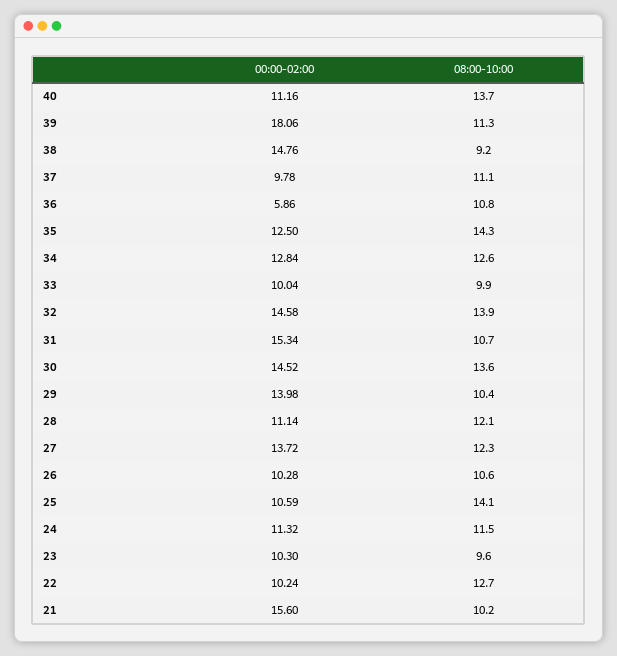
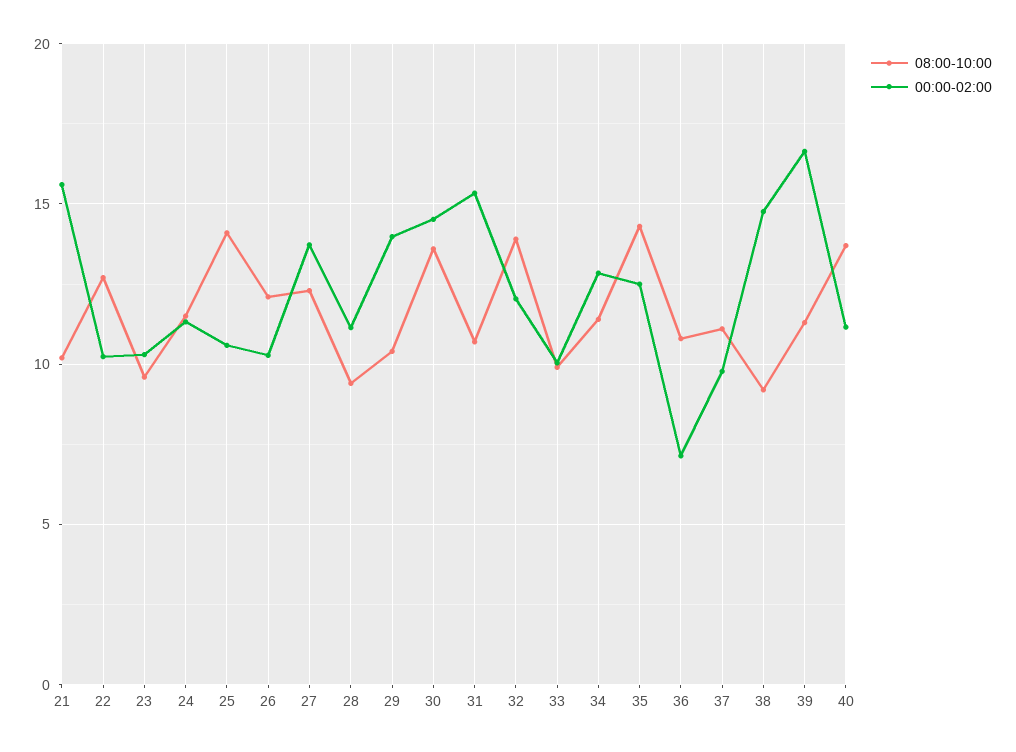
  {
    "00:00-02:00": {
      "40": 11.16,
-     "39": 18.06,
+     "39": 16.5,
      "38": 14.76,
      "37": 9.78,
-     "36": 5.86,
+     "36": 7,
      "35": 12.5,
      "34": 12.84,
      "33": 10.04,
-     "32": 14.58,
+     "32": 12,
      "31": 15.34,
      "30": 14.52,
      "29": 13.98,
      "28": 11.14,
      "27": 13.72,
      "26": 10.28,
      "25": 10.59,
      "24": 11.32,
      "23": 10.3,
      "22": 10.24,
      "21": 15.6
    },
    "08:00-10:00": {
      "40": 13.7,
      "39": 11.3,
      "38": 9.2,
      "37": 11.1,
      "36": 10.8,
      "35": 14.3,
-     "34": 12.6,
+     "34": 11.5,
      "33": 9.9,
      "32": 13.9,
      "31": 10.7,
      "30": 13.6,
      "29": 10.4,
-     "28": 12.1,
+     "28": 9.5,
      "27": 12.3,
-     "26": 10.6,
+     "26": 12,
      "25": 14.1,
      "24": 11.5,
      "23": 9.6,
      "22": 12.7,
      "21": 10.2
    }
  }

